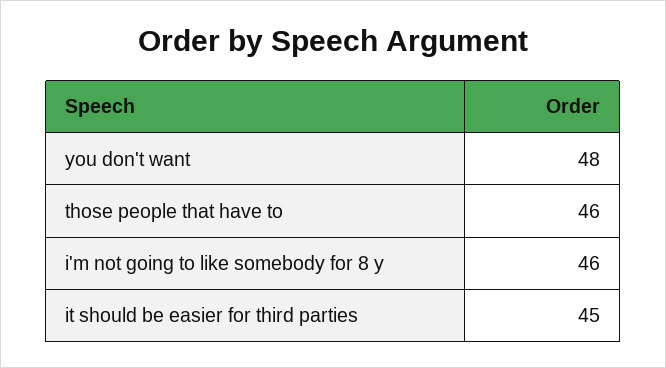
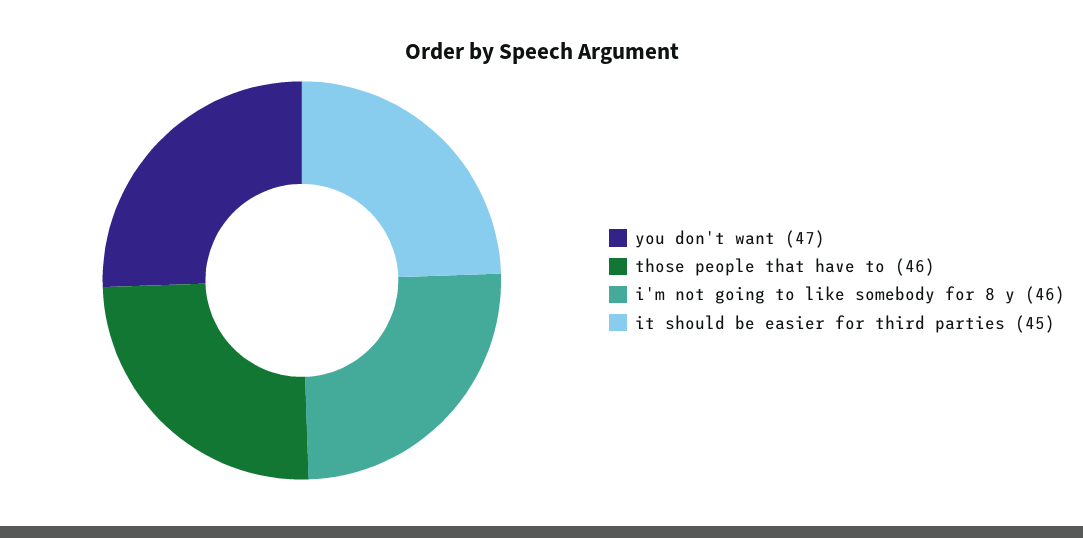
  {
-   "you don't want": 48,
+   "you don't want": 47,
    "those people that have to": 46,
    "i'm not going to like somebody for 8 y": 46,
    "it should be easier for third parties": 45
  }

